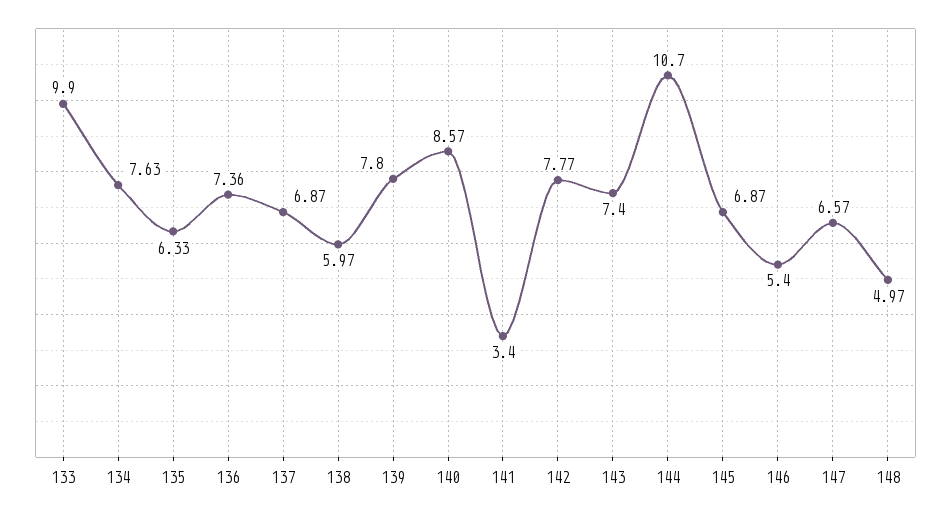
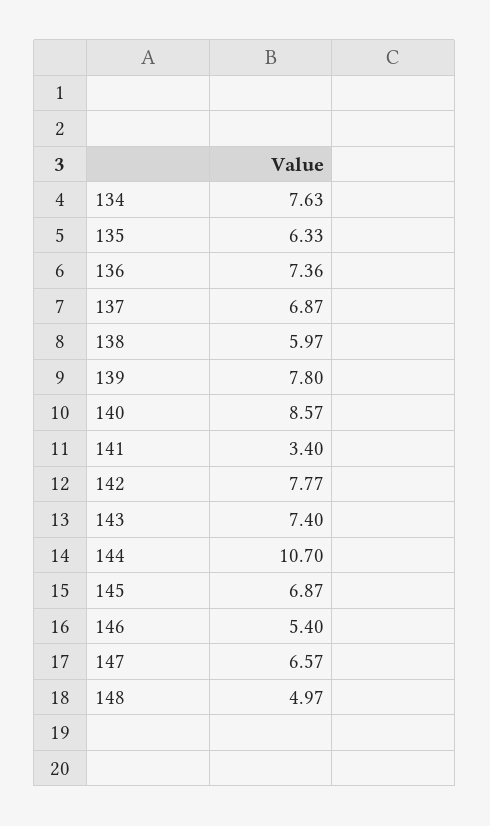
  {
-   "133": 9.9,
    "134": 7.63,
    "135": 6.33,
    "136": 7.36,
    "137": 6.87,
    "138": 5.97,
    "139": 7.8,
    "140": 8.57,
    "141": 3.4,
    "142": 7.77,
    "143": 7.4,
    "144": 10.7,
    "145": 6.87,
    "146": 5.4,
    "147": 6.57,
    "148": 4.97
  }

